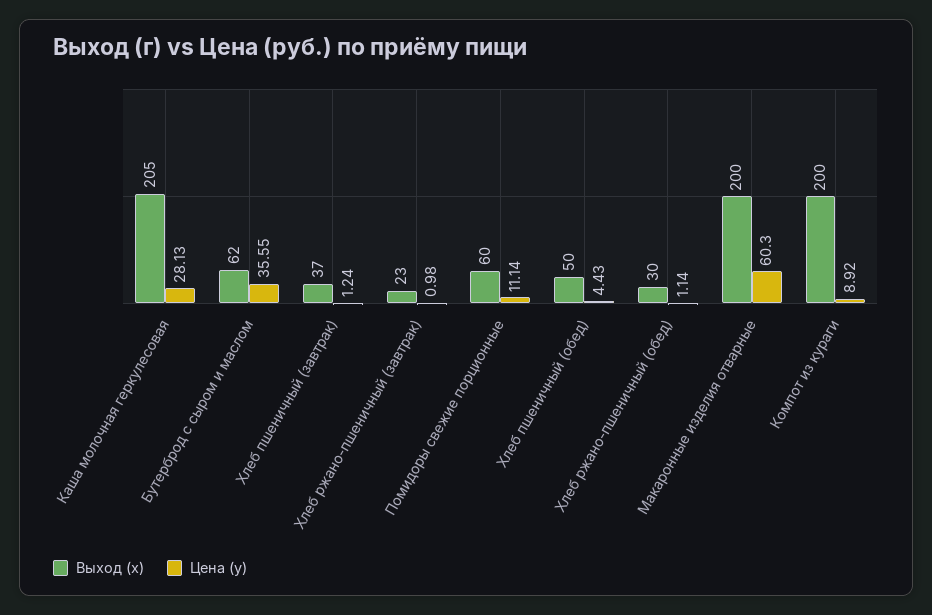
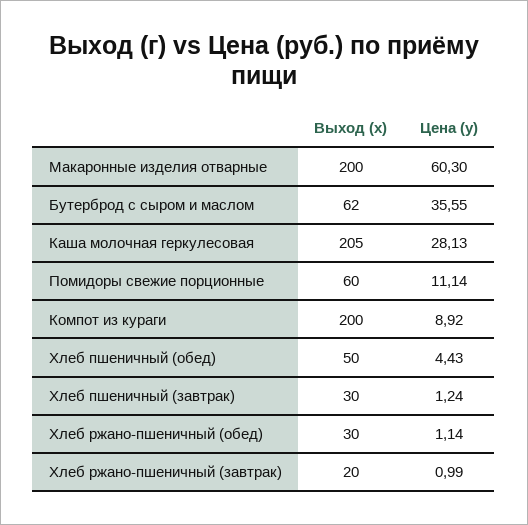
  {
    "Выход (x)": {
      "Каша молочная геркулесовая": 205,
      "Бутерброд с сыром и маслом": 62,
-     "Хлеб пшеничный (завтрак)": 37,
+     "Хлеб пшеничный (завтрак)": 30,
-     "Хлеб ржано-пшеничный (завтрак)": 23,
+     "Хлеб ржано-пшеничный (завтрак)": 20,
      "Помидоры свежие порционные": 60,
      "Хлеб пшеничный (обед)": 50,
      "Хлеб ржано-пшеничный (обед)": 30,
      "Макаронные изделия отварные": 200,
      "Компот из кураги": 200
    },
    "Цена (y)": {
      "Каша молочная геркулесовая": 28.13,
      "Бутерброд с сыром и маслом": 35.55,
      "Хлеб пшеничный (завтрак)": 1.24,
-     "Хлеб ржано-пшеничный (завтрак)": 0.98,
+     "Хлеб ржано-пшеничный (завтрак)": 0.99,
      "Помидоры свежие порционные": 11.14,
      "Хлеб пшеничный (обед)": 4.43,
      "Хлеб ржано-пшеничный (обед)": 1.14,
      "Макаронные изделия отварные": 60.3,
      "Компот из кураги": 8.92
    }
  }

